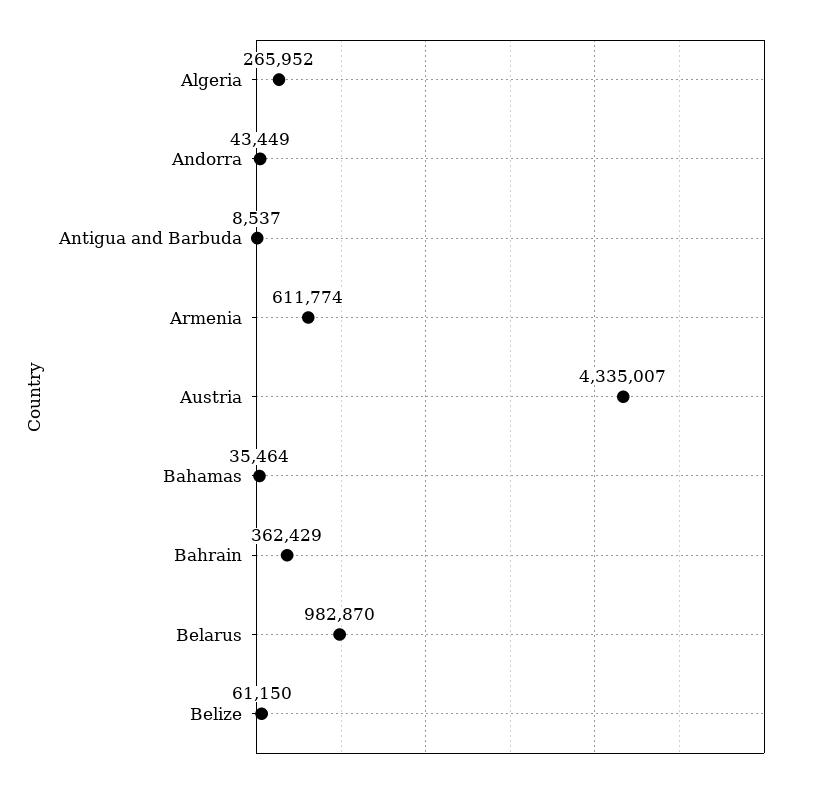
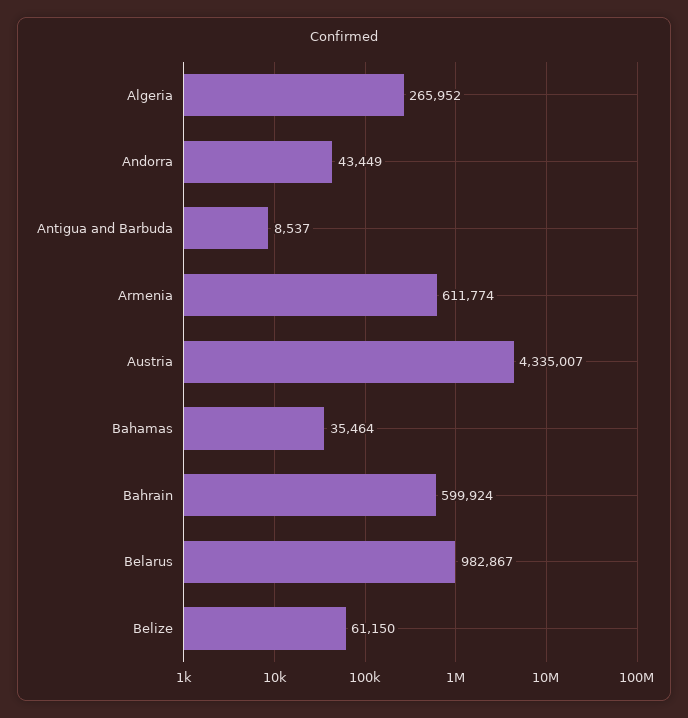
  {
    "Algeria": 265952,
    "Andorra": 43449,
    "Antigua and Barbuda": 8537,
    "Armenia": 611774,
    "Austria": 4335007,
    "Bahamas": 35464,
-   "Bahrain": 362429,
+   "Bahrain": 599924,
-   "Belarus": 982870,
+   "Belarus": 982867,
    "Belize": 61150
  }

